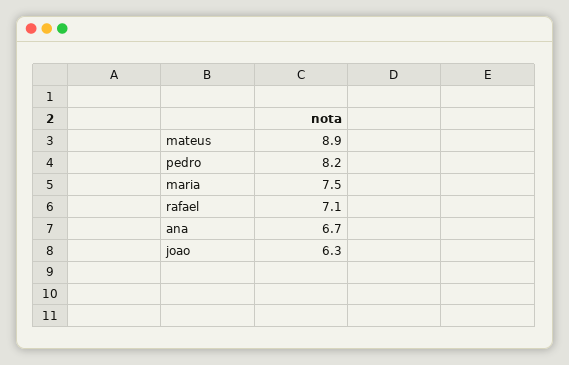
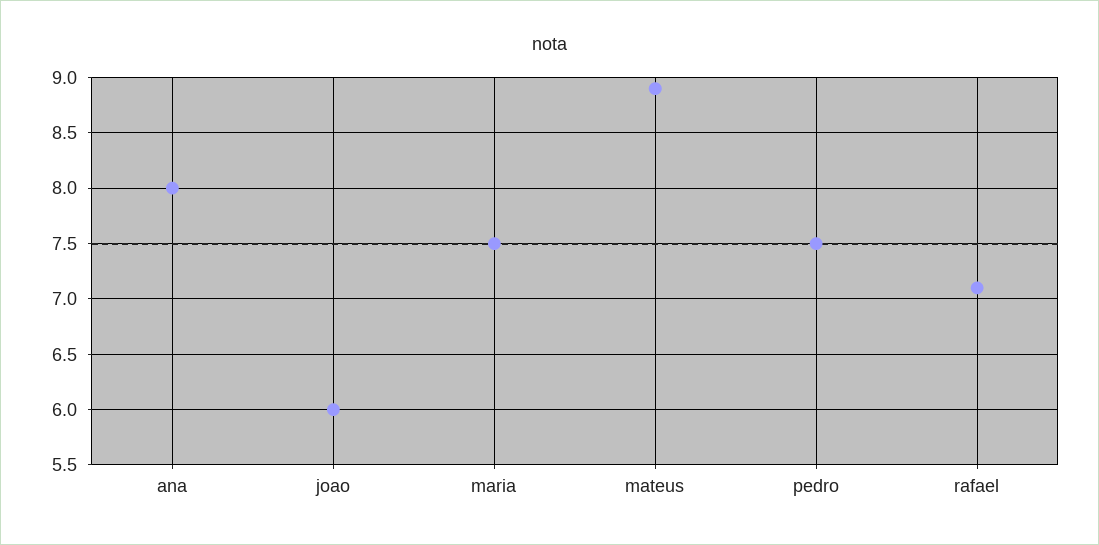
  {
    "mateus": 8.9,
-   "pedro": 8.2,
+   "pedro": 7.5,
    "maria": 7.5,
    "rafael": 7.1,
-   "ana": 6.7,
+   "ana": 8,
-   "joao": 6.3
+   "joao": 6
  }

